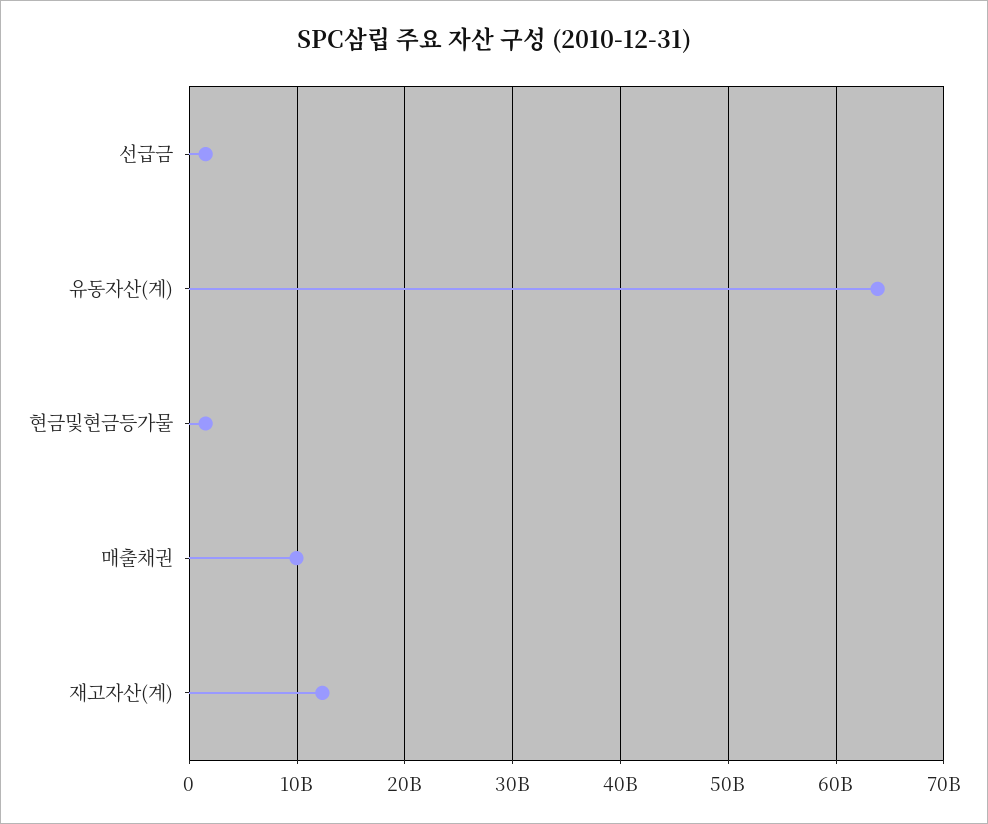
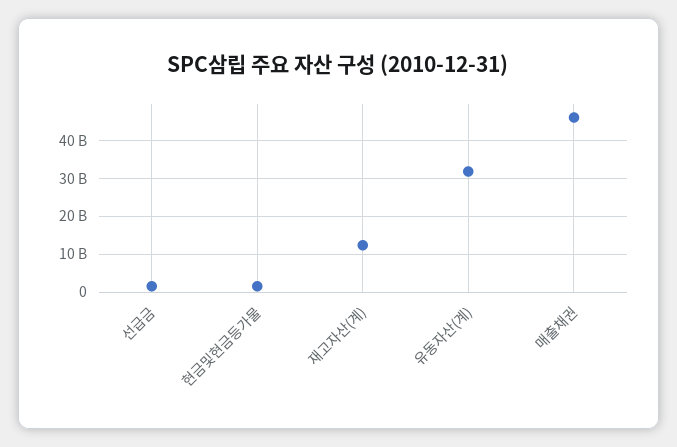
  {
    "선급금": 2000000000,
-   "유동자산(계)": 64000000000,
+   "유동자산(계)": 32000000000,
    "현금및현금등가물": 2000000000,
-   "매출채권": 10000000000,
+   "매출채권": 46000000000,
    "재고자산(계)": 12000000000
  }

